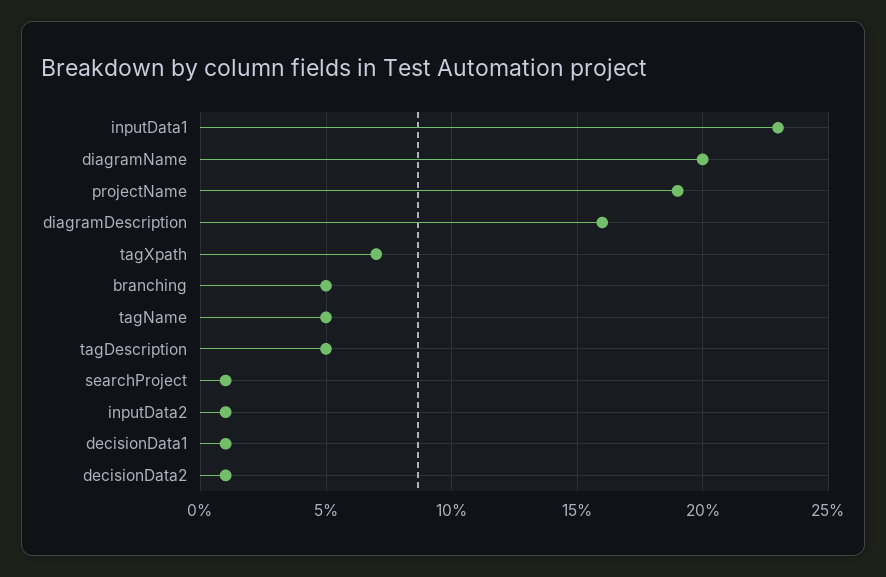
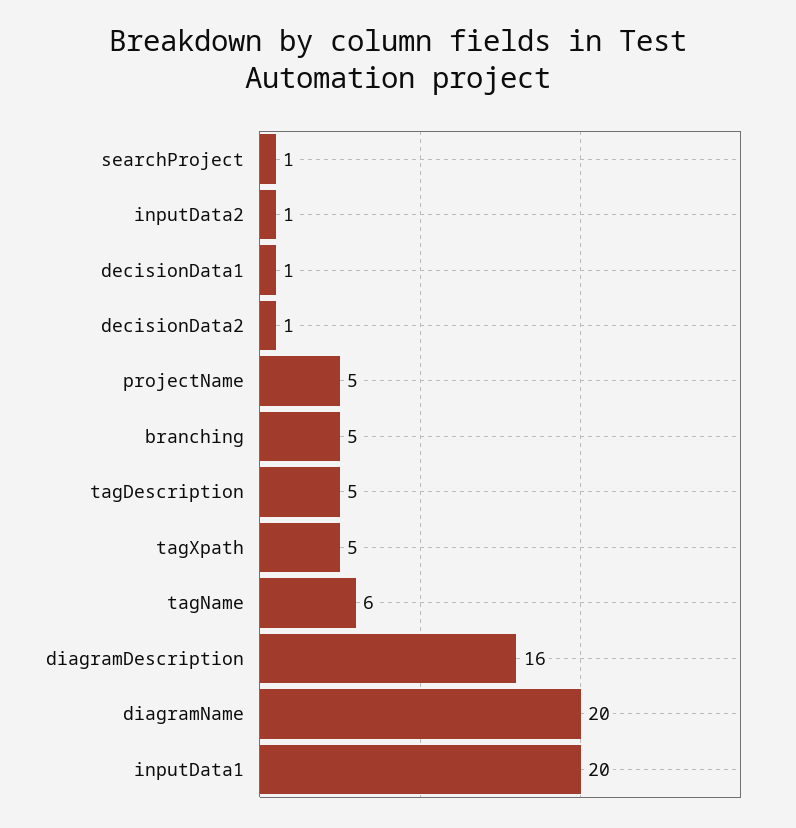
  {
-   "inputData1": 23,
+   "inputData1": 20,
    "diagramName": 20,
-   "projectName": 19,
+   "projectName": 5,
    "diagramDescription": 16,
-   "tagXpath": 7,
+   "tagXpath": 5,
    "branching": 5,
-   "tagName": 5,
+   "tagName": 6,
    "tagDescription": 5,
    "searchProject": 1,
    "inputData2": 1,
    "decisionData1": 1,
    "decisionData2": 1
  }

